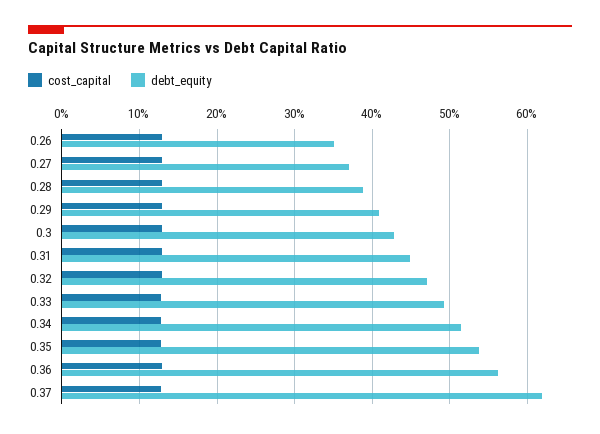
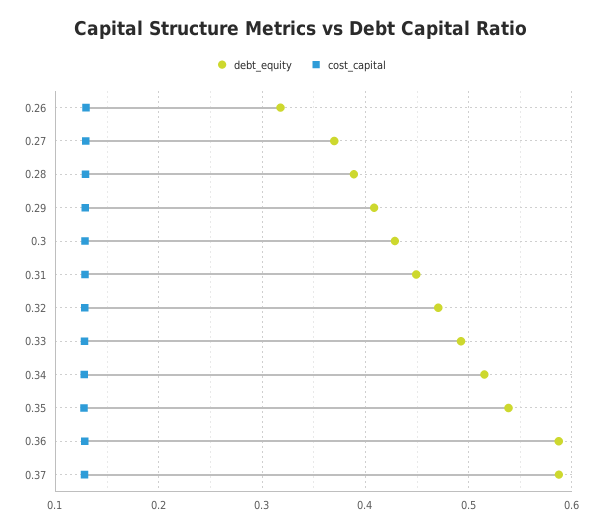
  {
    "cost_capital": {
      "0.26": 0.13,
      "0.27": 0.13,
      "0.28": 0.13,
      "0.29": 0.13,
      "0.3": 0.13,
      "0.31": 0.13,
      "0.32": 0.13,
      "0.33": 0.13,
      "0.34": 0.13,
      "0.35": 0.13,
      "0.36": 0.13,
      "0.37": 0.13
    },
    "debt_equity": {
-     "0.26": 0.35,
+     "0.26": 0.32,
      "0.27": 0.37,
      "0.28": 0.39,
      "0.29": 0.41,
      "0.3": 0.43,
      "0.31": 0.45,
      "0.32": 0.47,
      "0.33": 0.49,
      "0.34": 0.52,
      "0.35": 0.54,
-     "0.36": 0.56,
+     "0.36": 0.59,
-     "0.37": 0.62
+     "0.37": 0.59
    }
  }

